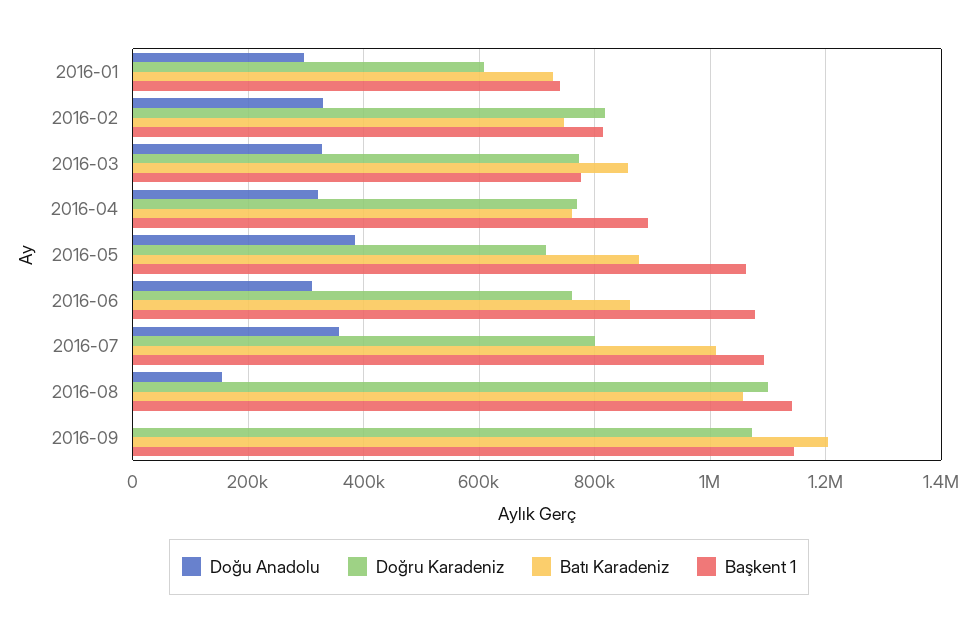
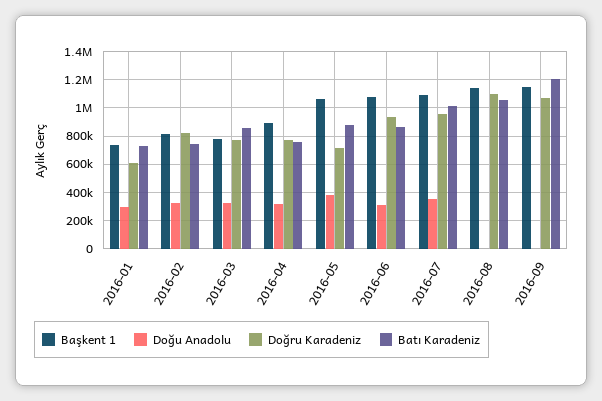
  {
    "Doğu Anadolu": {
      "2016-01": 300000,
      "2016-02": 320000,
      "2016-03": 320000,
      "2016-04": 320000,
      "2016-05": 380000,
      "2016-06": 320000,
      "2016-07": 360000,
-     "2016-08": 160000,
+     "2016-08": 0,
      "2016-09": 0
    },
    "Doğru Karadeniz": {
      "2016-01": 600000,
      "2016-02": 820000,
      "2016-03": 780000,
      "2016-04": 760000,
      "2016-05": 720000,
-     "2016-06": 760000,
+     "2016-06": 950000,
-     "2016-07": 800000,
+     "2016-07": 950000,
      "2016-08": 1100000,
      "2016-09": 1080000
    },
    "Batı Karadeniz": {
      "2016-01": 720000,
      "2016-02": 740000,
      "2016-03": 860000,
      "2016-04": 760000,
      "2016-05": 880000,
      "2016-06": 860000,
      "2016-07": 1020000,
      "2016-08": 1060000,
      "2016-09": 1200000
    },
    "Başkent 1": {
      "2016-01": 740000,
      "2016-02": 820000,
      "2016-03": 780000,
      "2016-04": 900000,
      "2016-05": 1060000,
      "2016-06": 1080000,
      "2016-07": 1100000,
      "2016-08": 1140000,
      "2016-09": 1140000
    }
  }

